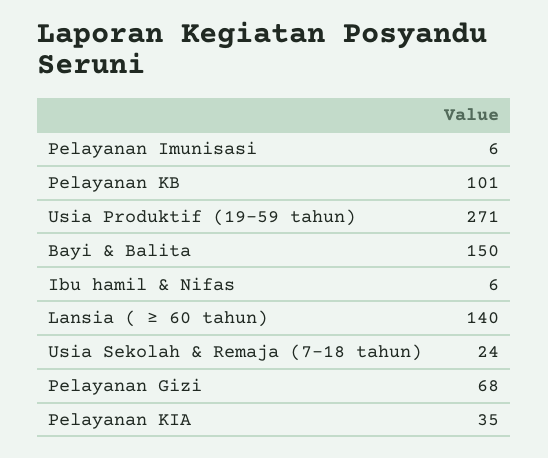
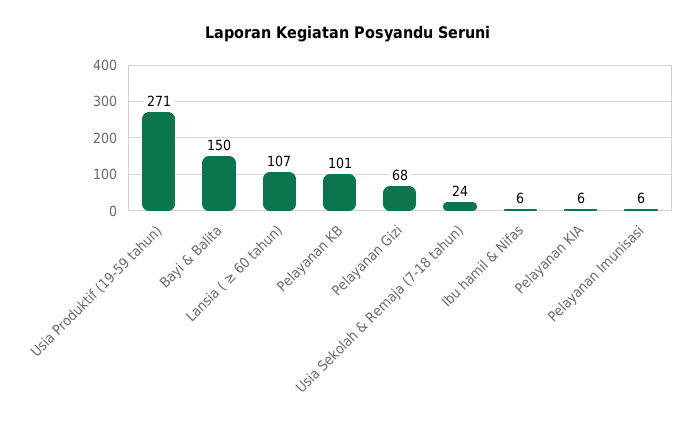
  {
    "Pelayanan Imunisasi": 6,
    "Pelayanan KB": 101,
    "Usia Produktif (19-59 tahun)": 271,
    "Bayi & Balita": 150,
    "Ibu hamil & Nifas": 6,
-   "Lansia ( ≥ 60 tahun)": 140,
+   "Lansia ( ≥ 60 tahun)": 107,
    "Usia Sekolah & Remaja (7-18 tahun)": 24,
    "Pelayanan Gizi": 68,
-   "Pelayanan KIA": 35
+   "Pelayanan KIA": 6
  }

